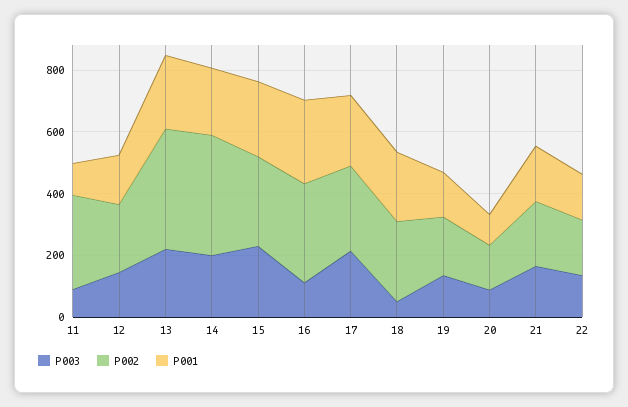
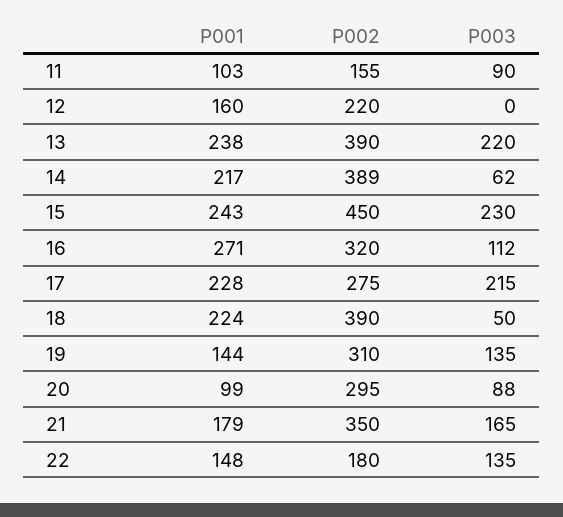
  {
    "P003": {
      "11": 90,
-     "12": 150,
+     "12": 0,
      "13": 220,
-     "14": 200,
+     "14": 62,
      "15": 230,
      "16": 112,
      "17": 215,
      "18": 50,
      "19": 135,
      "20": 88,
      "21": 165,
      "22": 135
    },
    "P002": {
-     "11": 300,
+     "11": 155,
      "12": 220,
      "13": 390,
      "14": 389,
-     "15": 300,
+     "15": 450,
      "16": 320,
      "17": 275,
-     "18": 250,
+     "18": 390,
-     "19": 200,
+     "19": 310,
-     "20": 150,
+     "20": 295,
-     "21": 200,
+     "21": 350,
      "22": 180
    },
    "P001": {
      "11": 103,
      "12": 160,
      "13": 238,
      "14": 217,
      "15": 243,
      "16": 271,
      "17": 228,
      "18": 224,
      "19": 144,
      "20": 99,
      "21": 179,
      "22": 148
    }
  }

